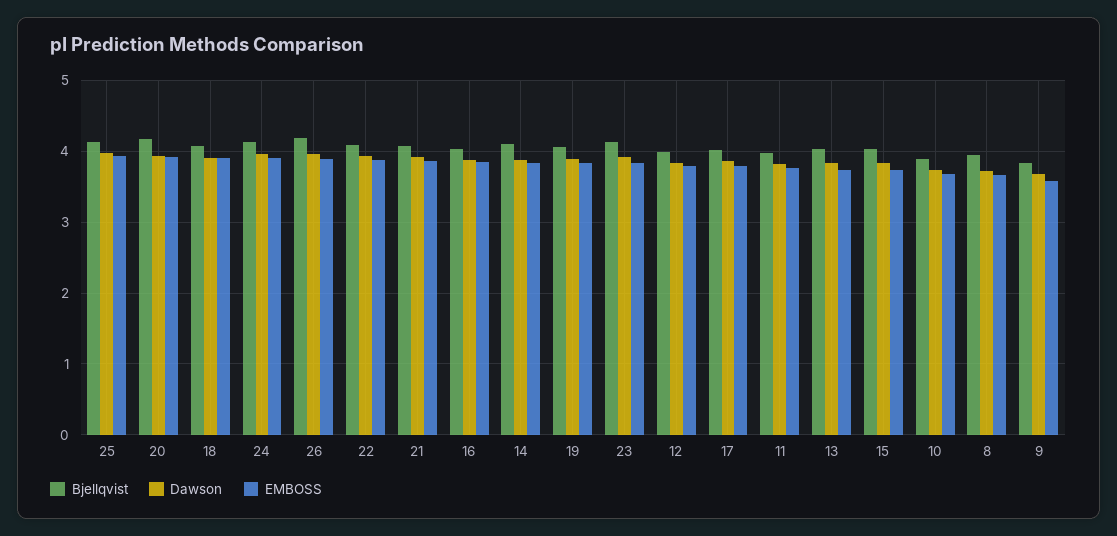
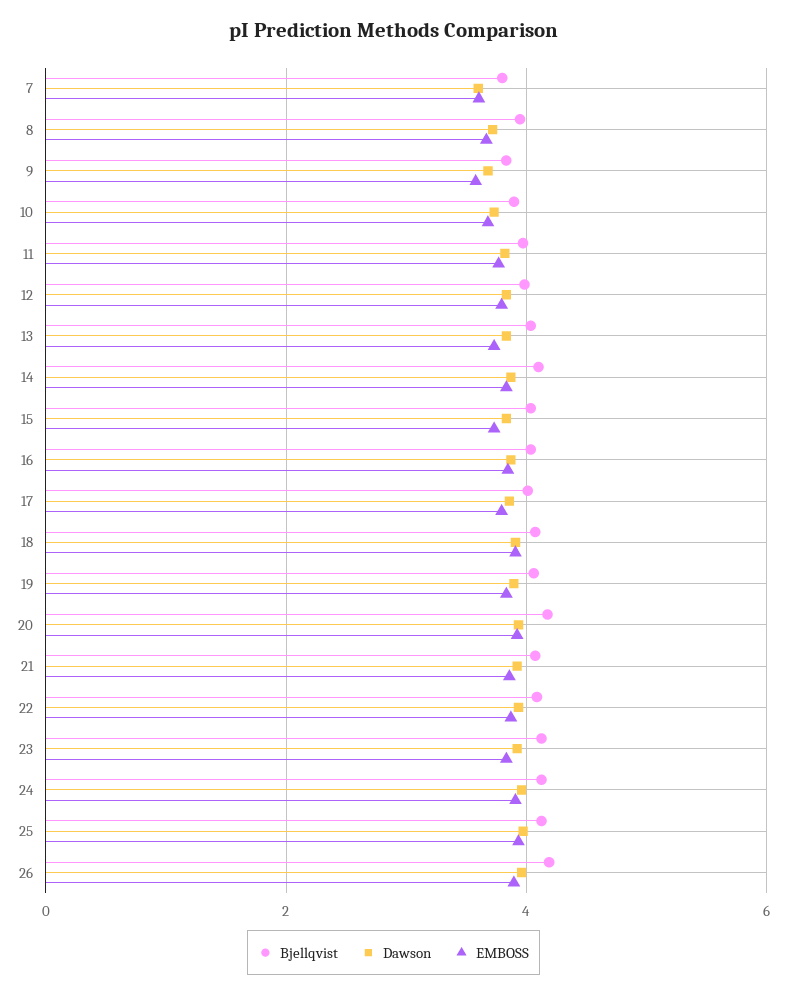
  {
    "Bjellqvist": {
      "25": 4.1,
      "20": 4.2,
      "18": 4.1,
      "24": 4.1,
      "26": 4.2,
      "22": 4.1,
      "21": 4.1,
      "16": 4,
      "14": 4.1,
      "19": 4.1,
      "23": 4.1,
      "12": 4,
      "17": 4,
      "11": 4,
      "13": 4,
      "15": 4,
      "10": 3.9,
      "8": 3.9,
-     "9": 3.8
+     "9": 3.8,
+     "7": 3.8
    },
    "Dawson": {
      "25": 4,
      "20": 3.9,
      "18": 3.9,
      "24": 4,
      "26": 4,
      "22": 3.9,
      "21": 3.9,
      "16": 3.9,
      "14": 3.9,
      "19": 3.9,
      "23": 3.9,
      "12": 3.8,
      "17": 3.9,
      "11": 3.8,
      "13": 3.8,
      "15": 3.8,
      "10": 3.7,
      "8": 3.7,
-     "9": 3.7
+     "9": 3.7,
+     "7": 3.6
    },
    "EMBOSS": {
      "25": 3.9,
      "20": 3.9,
      "18": 3.9,
      "24": 3.9,
      "26": 3.9,
      "22": 3.9,
      "21": 3.9,
      "16": 3.8,
      "14": 3.8,
      "19": 3.8,
      "23": 3.8,
      "12": 3.8,
      "17": 3.8,
      "11": 3.8,
      "13": 3.7,
      "15": 3.7,
      "10": 3.7,
      "8": 3.7,
-     "9": 3.6
+     "9": 3.6,
+     "7": 3.6
    }
  }

